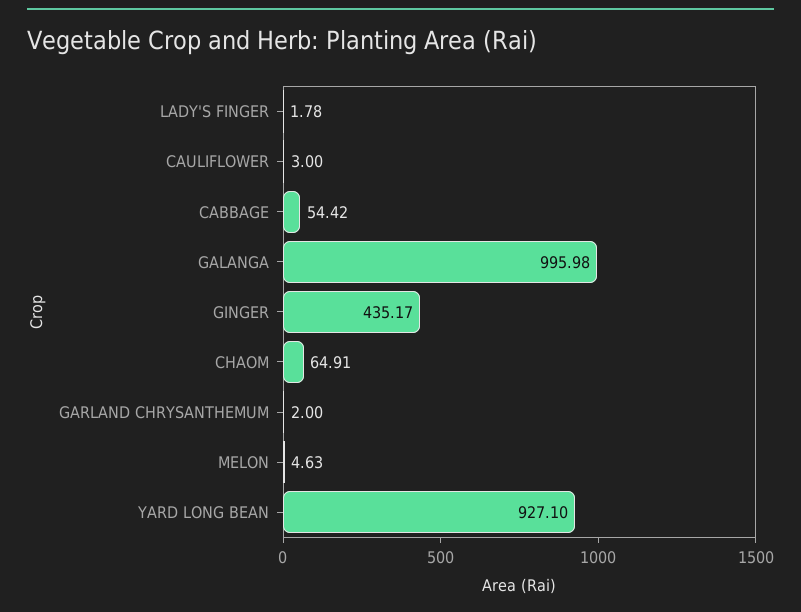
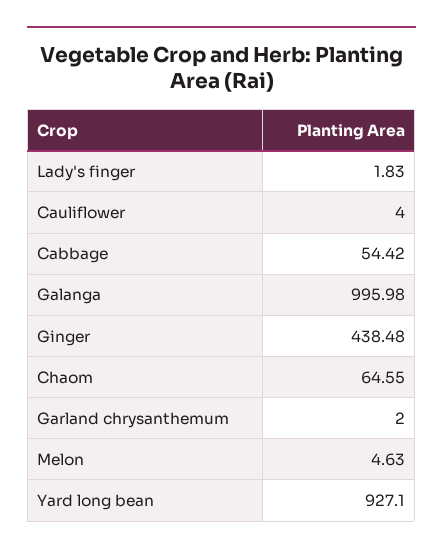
  {
-   "LADY'S FINGER": 1.78,
+   "LADY'S FINGER": 1.83,
-   "CAULIFLOWER": 3,
+   "CAULIFLOWER": 4,
    "CABBAGE": 54.42,
    "GALANGA": 995.98,
-   "GINGER": 435.17,
+   "GINGER": 438.48,
-   "CHAOM": 64.91,
+   "CHAOM": 64.55,
    "GARLAND CHRYSANTHEMUM": 2,
    "MELON": 4.63,
    "YARD LONG BEAN": 927.1
  }

